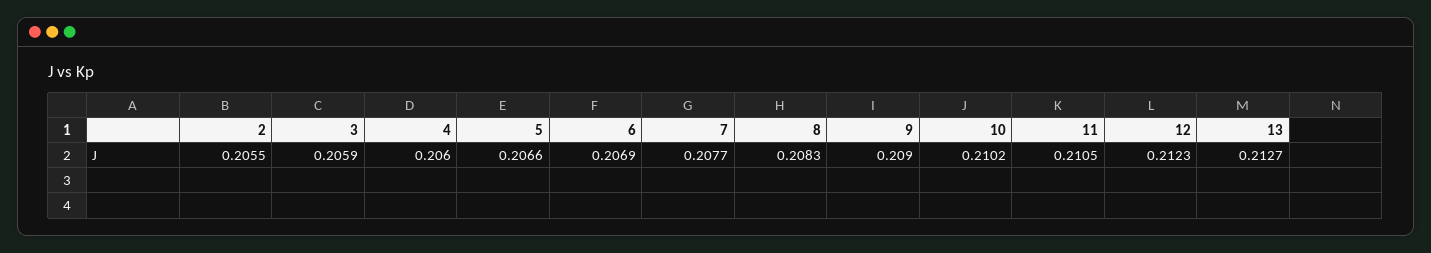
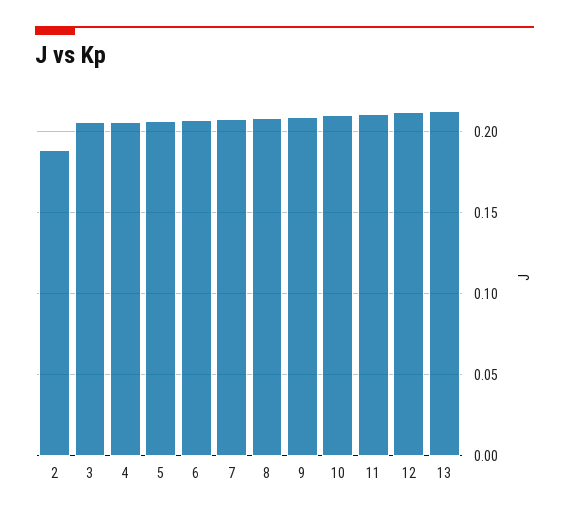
  {
-   "2": 0.2055,
+   "2": 0.19,
    "3": 0.2059,
    "4": 0.206,
    "5": 0.2066,
    "6": 0.2069,
    "7": 0.2077,
    "8": 0.2083,
    "9": 0.209,
    "10": 0.2102,
    "11": 0.2105,
    "12": 0.2123,
    "13": 0.2127
  }

